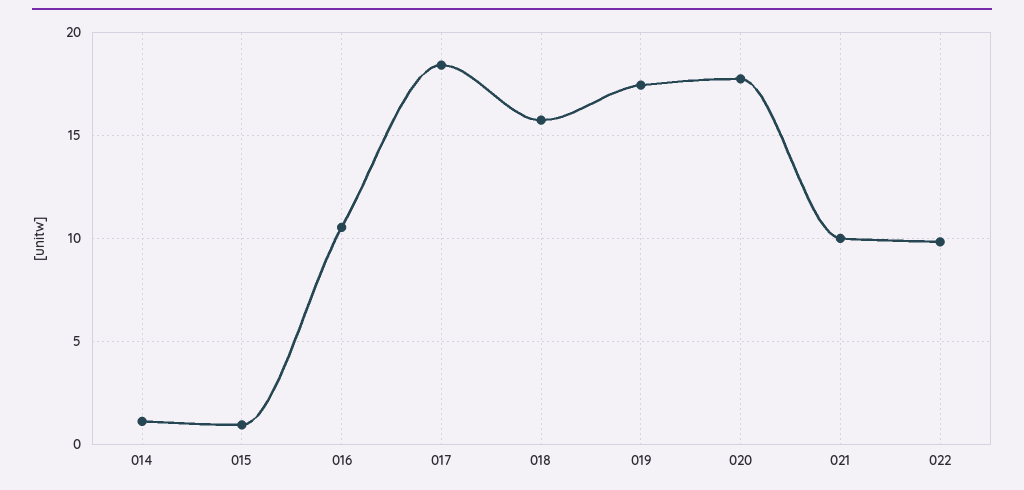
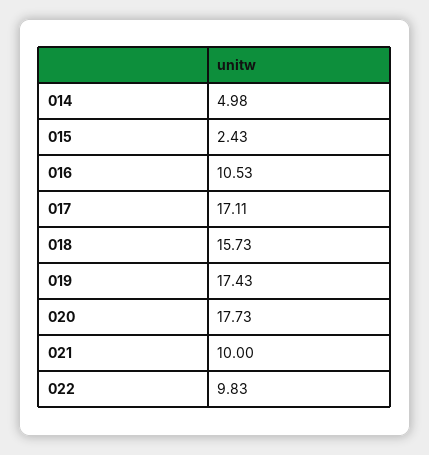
  {
-   "014": 1,
+   "014": 4.98,
-   "015": 1,
+   "015": 2.43,
    "016": 10.53,
-   "017": 18.5,
+   "017": 17.11,
    "018": 15.73,
    "019": 17.43,
    "020": 17.73,
    "021": 10,
    "022": 9.83
  }

